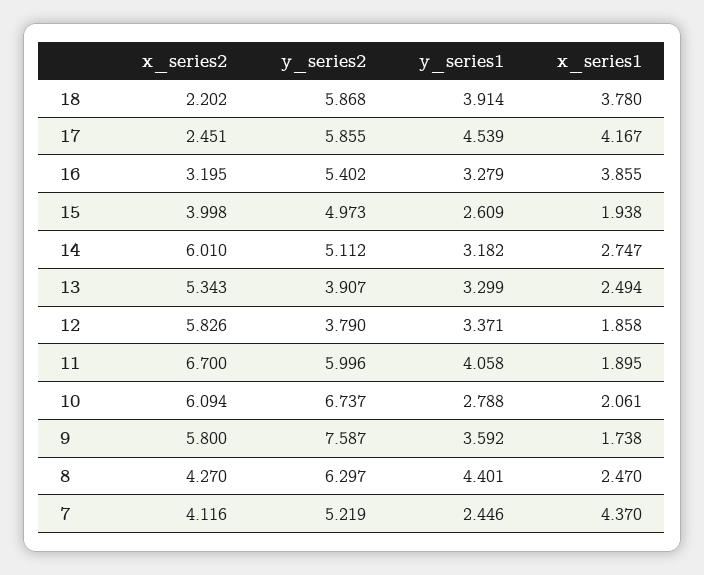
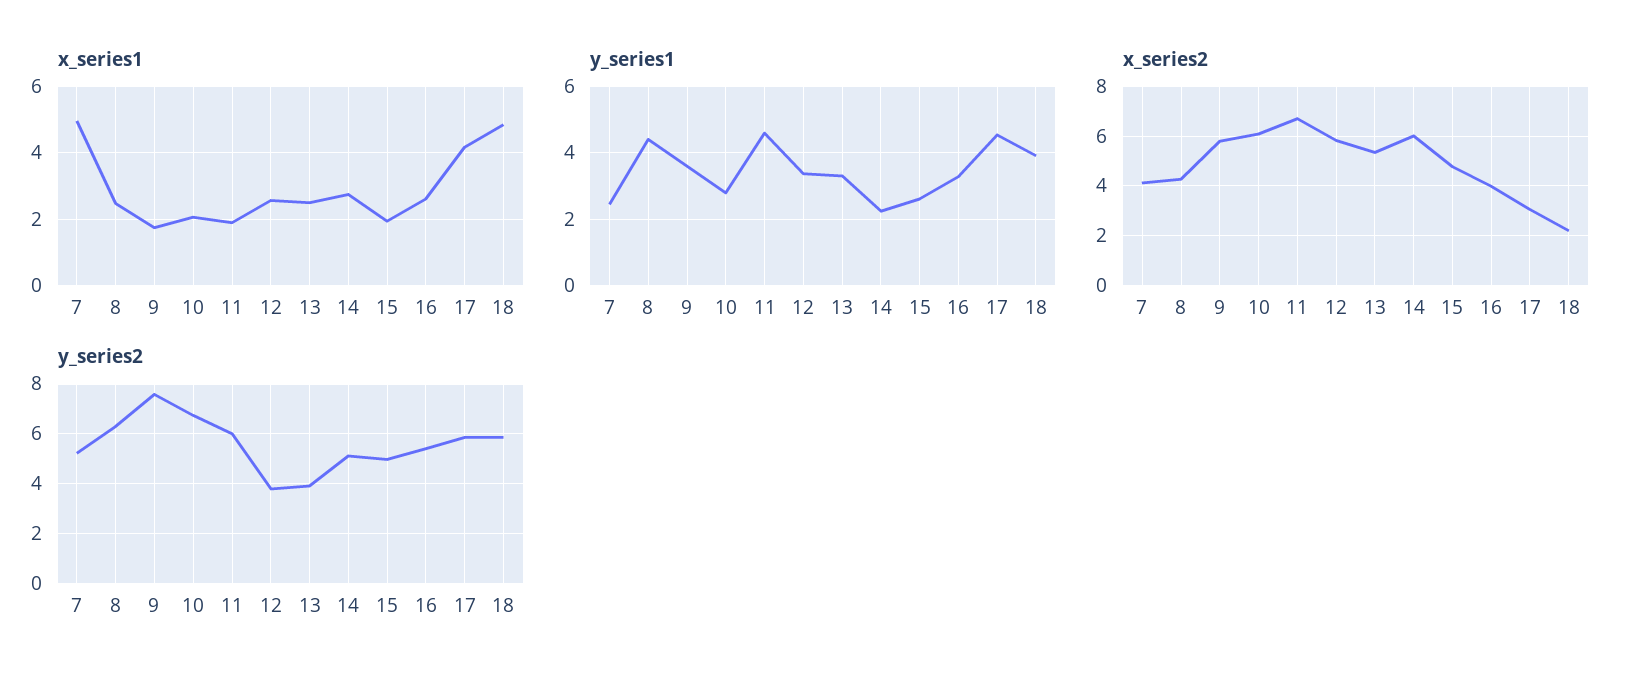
  {
    "x_series2": {
      "18": 2.202,
-     "17": 2.451,
+     "17": 3,
-     "16": 3.195,
+     "16": 4,
-     "15": 3.998,
+     "15": 4.75,
      "14": 6.01,
      "13": 5.343,
      "12": 5.826,
      "11": 6.7,
      "10": 6.094,
      "9": 5.8,
      "8": 4.27,
      "7": 4.116
    },
    "y_series2": {
      "18": 5.868,
      "17": 5.855,
      "16": 5.402,
      "15": 4.973,
      "14": 5.112,
      "13": 3.907,
      "12": 3.79,
      "11": 5.996,
      "10": 6.737,
      "9": 7.587,
      "8": 6.297,
      "7": 5.219
    },
    "y_series1": {
      "18": 3.914,
      "17": 4.539,
      "16": 3.279,
      "15": 2.609,
-     "14": 3.182,
+     "14": 2.2,
      "13": 3.299,
      "12": 3.371,
-     "11": 4.058,
+     "11": 4.6,
      "10": 2.788,
      "9": 3.592,
      "8": 4.401,
      "7": 2.446
    },
    "x_series1": {
-     "18": 3.78,
+     "18": 4.8,
      "17": 4.167,
-     "16": 3.855,
+     "16": 2.6,
      "15": 1.938,
      "14": 2.747,
      "13": 2.494,
-     "12": 1.858,
+     "12": 2.6,
      "11": 1.895,
      "10": 2.061,
      "9": 1.738,
      "8": 2.47,
-     "7": 4.37
+     "7": 5
    }
  }

